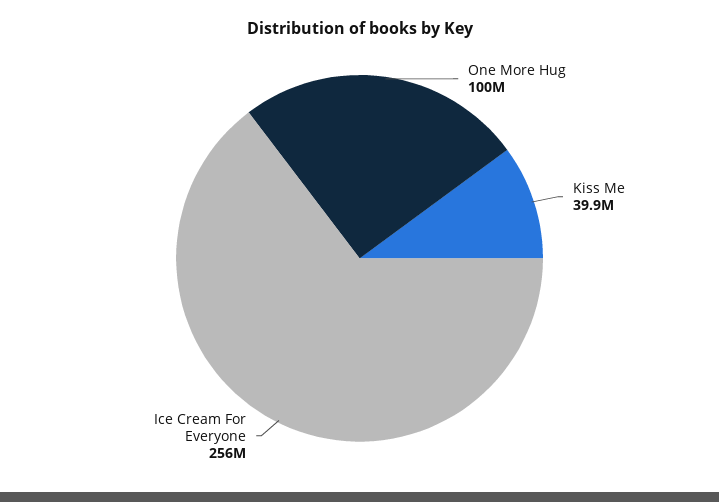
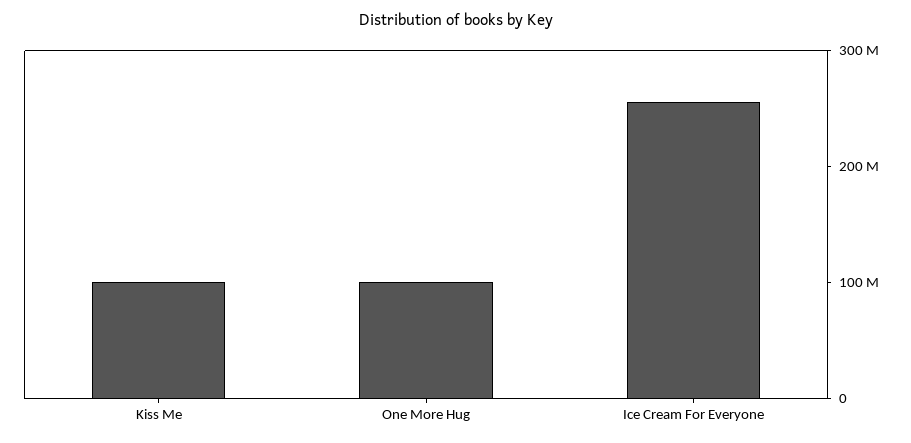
  {
    "One More Hug": 100000000,
-   "Kiss Me": 39900000,
+   "Kiss Me": 100000000,
    "Ice Cream For Everyone": 256000000
  }

